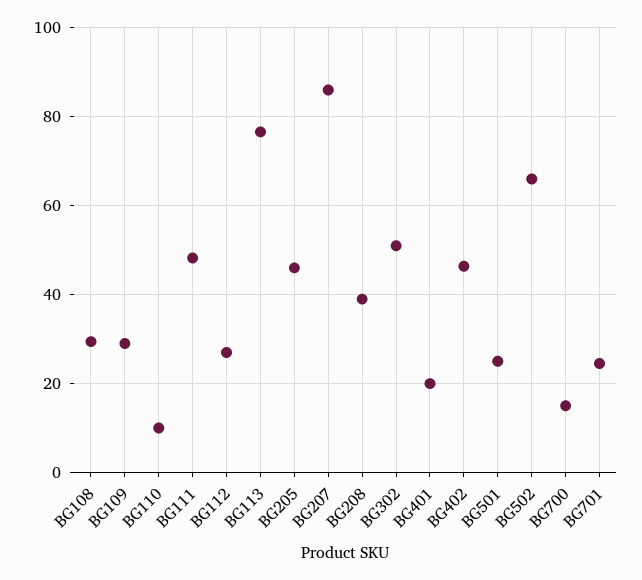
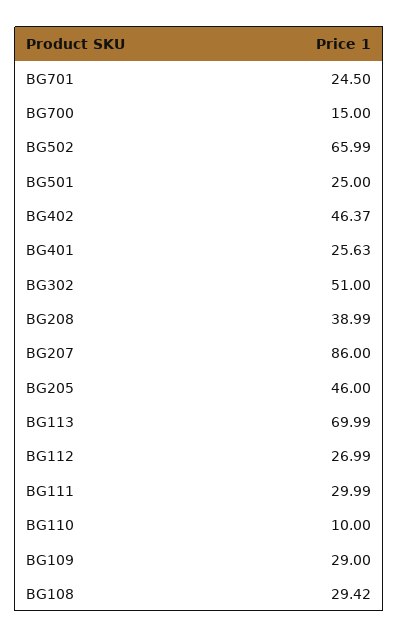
  {
    "BG108": 29.42,
    "BG109": 29,
    "BG110": 10,
-   "BG111": 48,
+   "BG111": 29.99,
    "BG112": 26.99,
-   "BG113": 76,
+   "BG113": 69.99,
    "BG205": 46,
    "BG207": 86,
    "BG208": 38.99,
    "BG302": 51,
-   "BG401": 20,
+   "BG401": 25.63,
    "BG402": 46.37,
    "BG501": 25,
    "BG502": 65.99,
    "BG700": 15,
    "BG701": 24.5
  }

